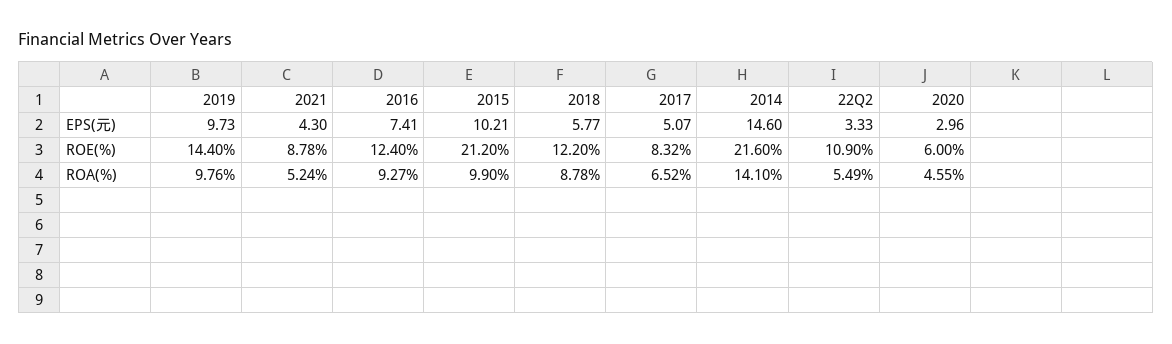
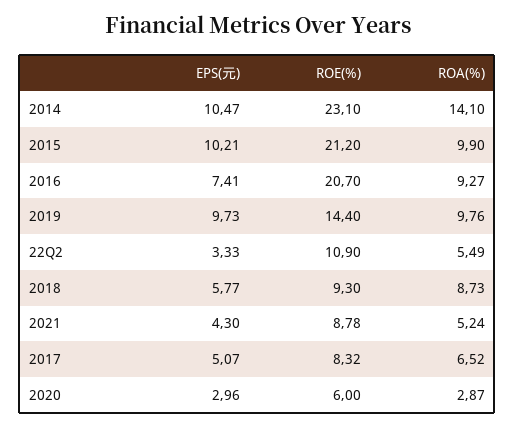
  {
    "2019": {
      "EPS(元)": 9.73,
      "ROE(%)": 14.4,
      "ROA(%)": 9.76
    },
    "2021": {
      "EPS(元)": 4.3,
      "ROE(%)": 8.78,
      "ROA(%)": 5.24
    },
    "2016": {
      "EPS(元)": 7.41,
-     "ROE(%)": 12.4,
+     "ROE(%)": 20.7,
      "ROA(%)": 9.27
    },
    "2015": {
      "EPS(元)": 10.21,
      "ROE(%)": 21.2,
      "ROA(%)": 9.9
    },
    "2018": {
      "EPS(元)": 5.77,
-     "ROE(%)": 12.2,
+     "ROE(%)": 9.3,
-     "ROA(%)": 8.78
+     "ROA(%)": 8.73
    },
    "2017": {
      "EPS(元)": 5.07,
      "ROE(%)": 8.32,
      "ROA(%)": 6.52
    },
    "2014": {
-     "EPS(元)": 14.6,
+     "EPS(元)": 10.47,
-     "ROE(%)": 21.6,
+     "ROE(%)": 23.1,
      "ROA(%)": 14.1
    },
    "22Q2": {
      "EPS(元)": 3.33,
      "ROE(%)": 10.9,
      "ROA(%)": 5.49
    },
    "2020": {
      "EPS(元)": 2.96,
      "ROE(%)": 6,
-     "ROA(%)": 4.55
+     "ROA(%)": 2.87
    }
  }

